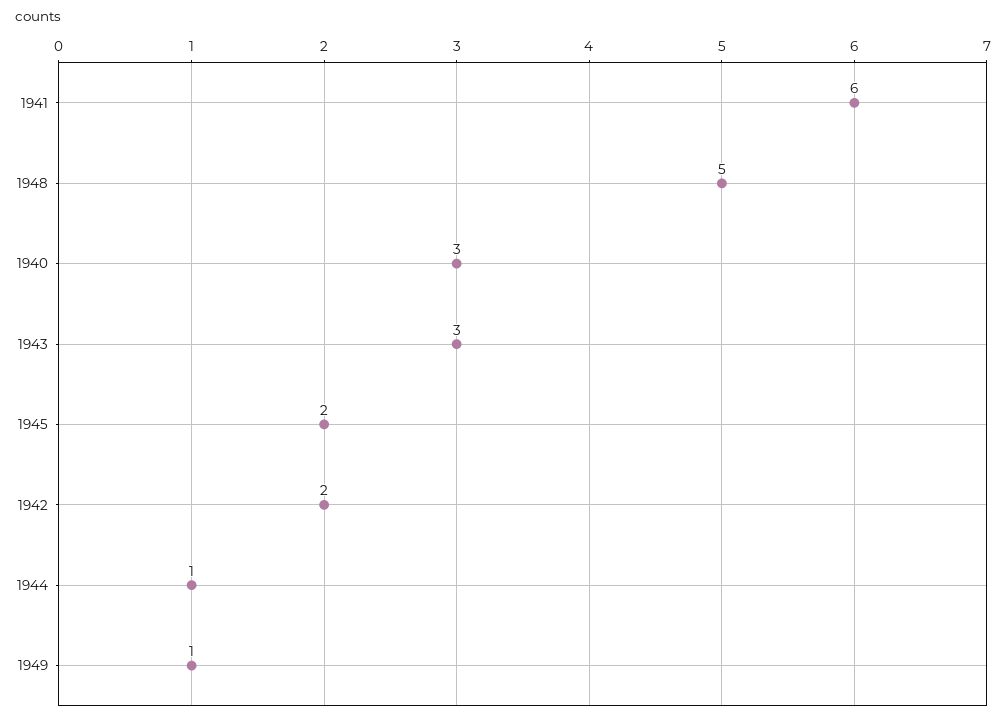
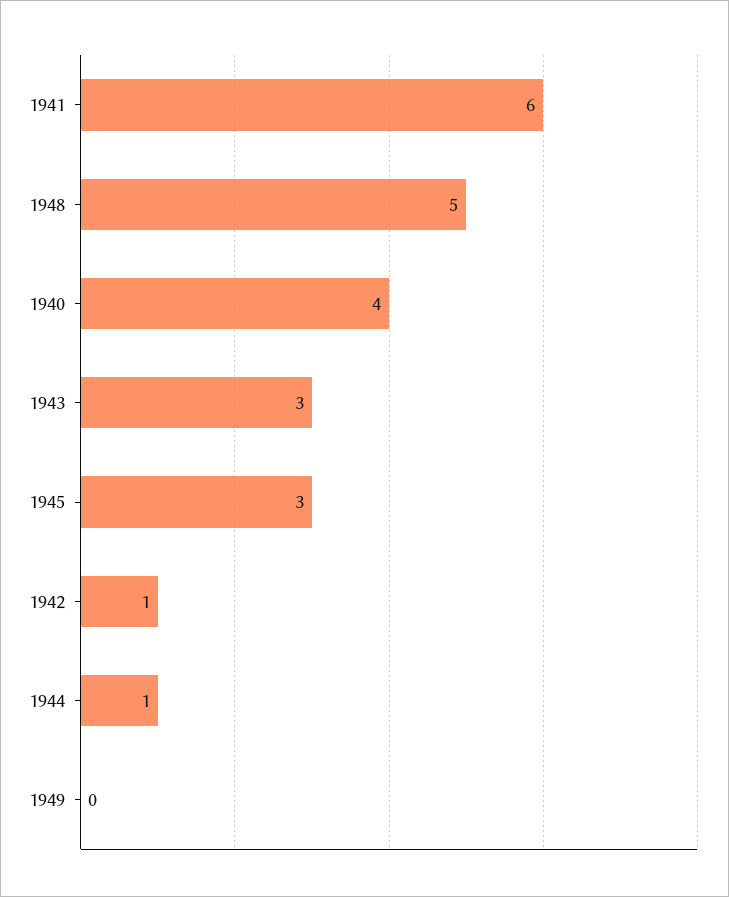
  {
    "1941": 6,
    "1948": 5,
-   "1940": 3,
+   "1940": 4,
    "1943": 3,
-   "1945": 2,
+   "1945": 3,
-   "1942": 2,
+   "1942": 1,
    "1944": 1,
-   "1949": 1
+   "1949": 0
  }

